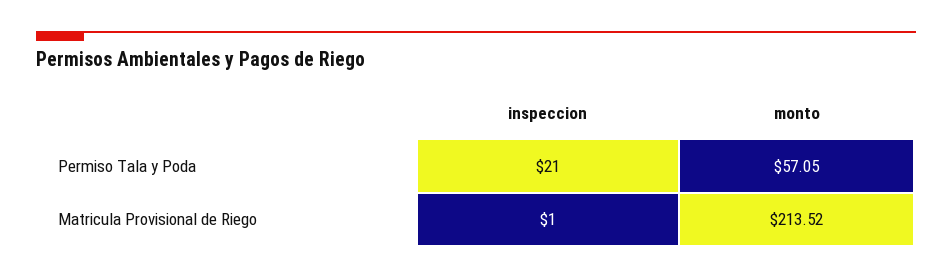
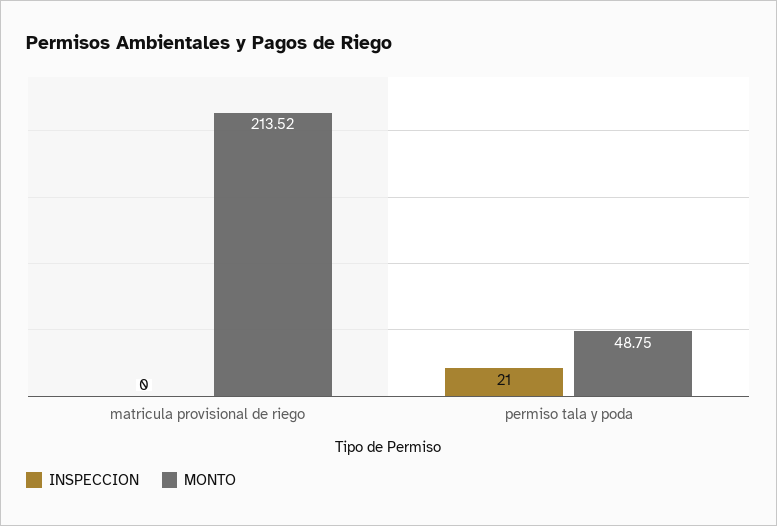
  {
    "inspeccion": {
      "Permiso Tala y Poda": 21,
-     "Matricula Provisional de Riego": 1
+     "Matricula Provisional de Riego": 0
    },
    "monto": {
-     "Permiso Tala y Poda": 57.05,
+     "Permiso Tala y Poda": 48.75,
      "Matricula Provisional de Riego": 213.52
    }
  }

